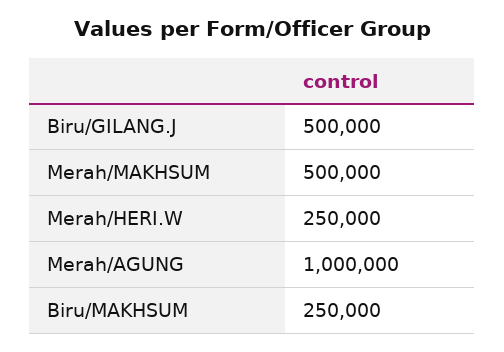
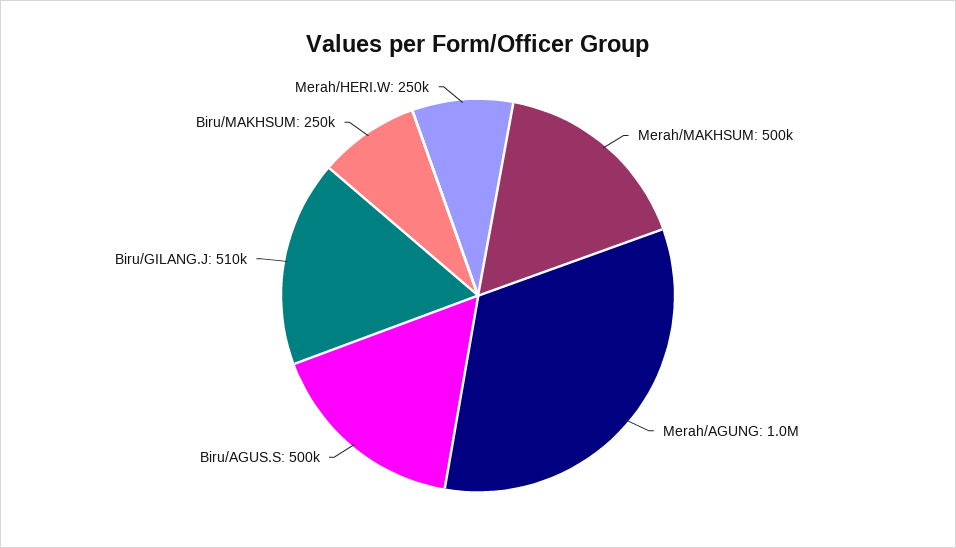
  {
-   "Biru/GILANG.J": 500000,
+   "Biru/GILANG.J": 510000,
    "Merah/MAKHSUM": 500000,
    "Merah/HERI.W": 250000,
    "Merah/AGUNG": 1000000,
-   "Biru/MAKHSUM": 250000
+   "Biru/MAKHSUM": 250000,
+   "Biru/AGUS.S": 500000
  }

